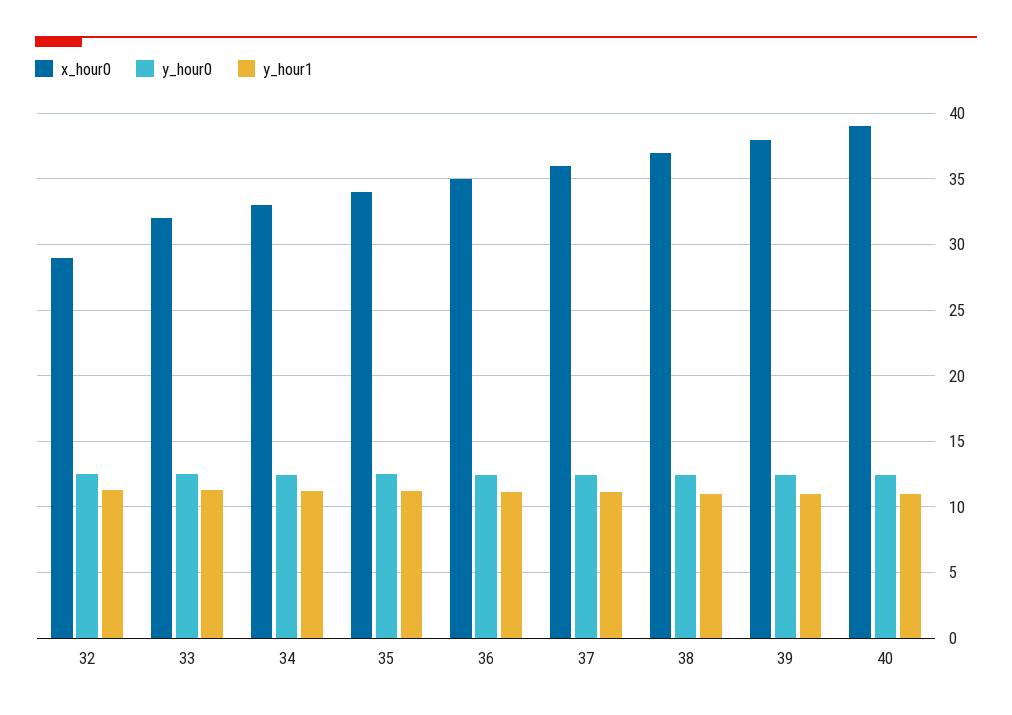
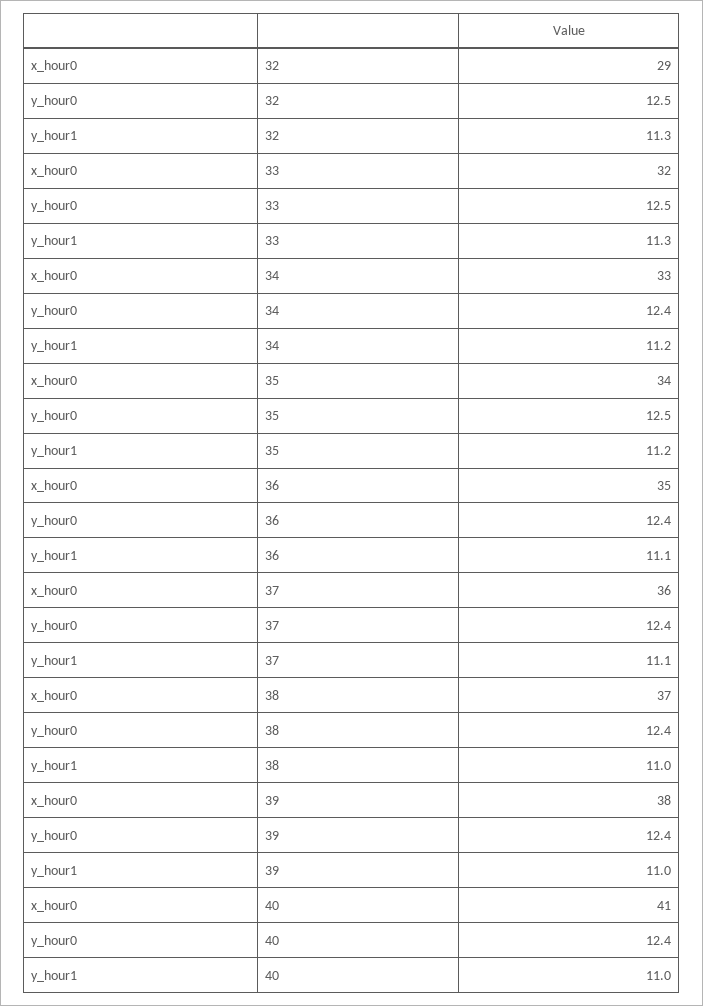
  {
    "x_hour0": {
      "32": 29,
      "33": 32,
      "34": 33,
      "35": 34,
      "36": 35,
      "37": 36,
      "38": 37,
      "39": 38,
-     "40": 39
+     "40": 41
    },
    "y_hour0": {
      "32": 12.5,
      "33": 12.5,
      "34": 12.4,
      "35": 12.5,
      "36": 12.4,
      "37": 12.4,
      "38": 12.4,
      "39": 12.4,
      "40": 12.4
    },
    "y_hour1": {
      "32": 11.3,
      "33": 11.3,
      "34": 11.2,
      "35": 11.2,
      "36": 11.1,
      "37": 11.1,
      "38": 11,
      "39": 11,
      "40": 11
    }
  }

